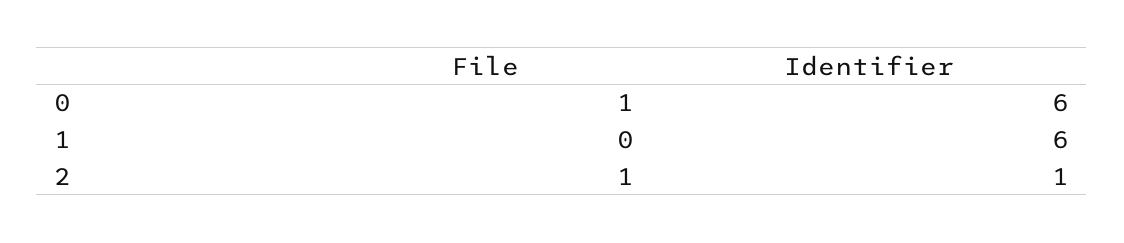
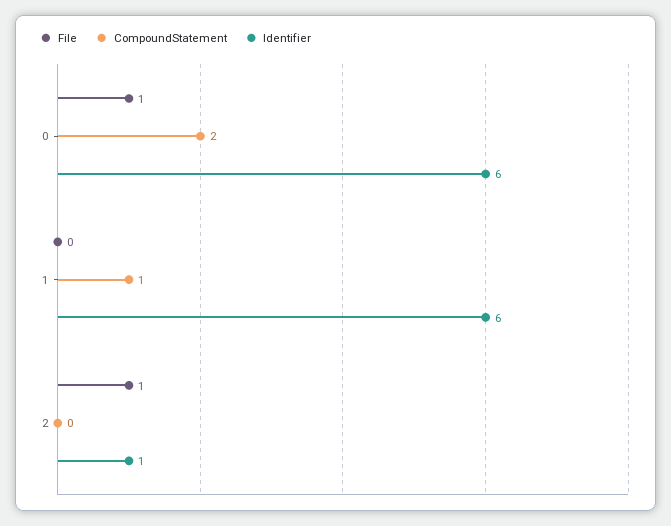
  {
    "File": {
      "0": 1,
      "1": 0,
      "2": 1
    },
    "Identifier": {
      "0": 6,
      "1": 6,
      "2": 1
-   }
+   },
+   "CompoundStatement": {
+     "0": 2,
+     "1": 1,
+     "2": 0
+   }
  }

